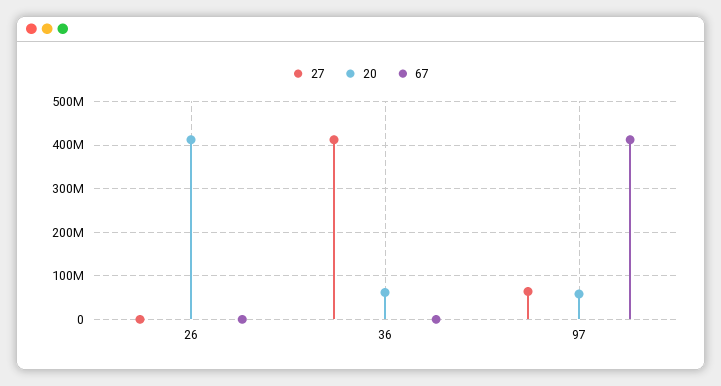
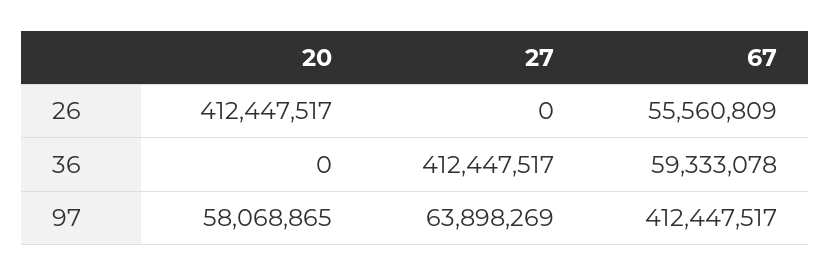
  {
    "27": {
      "26": 0,
      "36": 412447517,
      "97": 63898269
    },
    "20": {
      "26": 412447517,
-     "36": 60000000,
+     "36": 0,
      "97": 58068865
    },
    "67": {
-     "26": 0,
+     "26": 55560809,
-     "36": 0,
+     "36": 59333078,
      "97": 412447517
    }
  }

